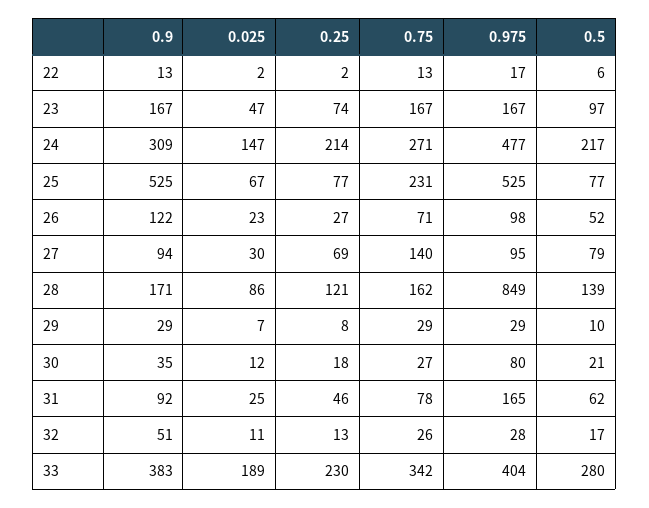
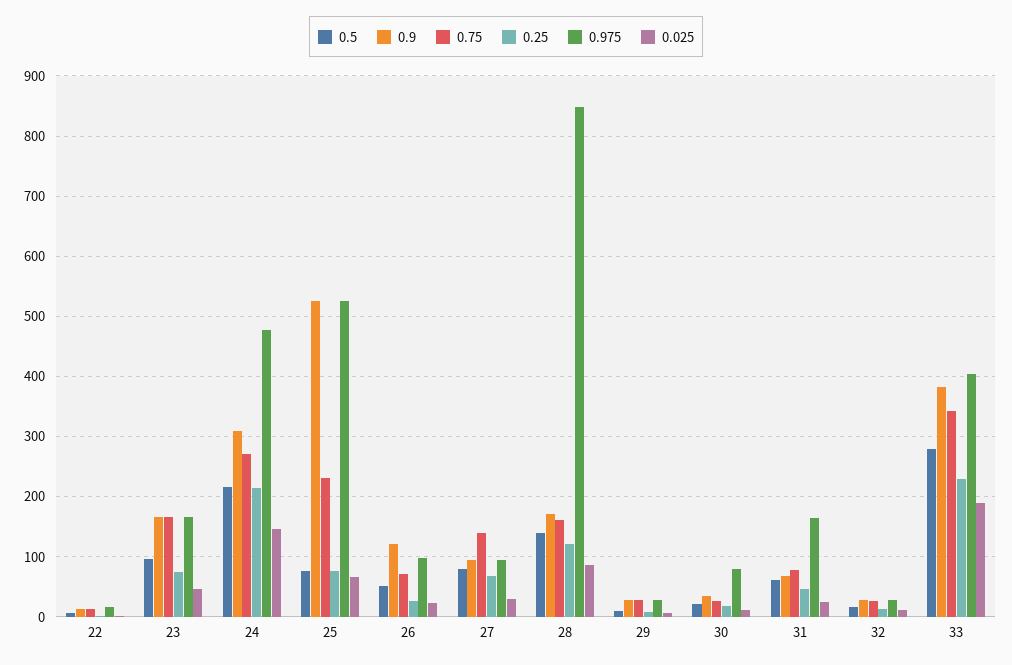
  {
    "0.9": {
      "22": 13,
      "23": 167,
      "24": 309,
      "25": 525,
      "26": 122,
      "27": 94,
      "28": 171,
      "29": 29,
      "30": 35,
-     "31": 92,
+     "31": 70,
-     "32": 51,
+     "32": 30,
      "33": 383
    },
    "0.025": {
      "22": 2,
      "23": 47,
      "24": 147,
      "25": 67,
      "26": 23,
      "27": 30,
      "28": 86,
      "29": 7,
      "30": 12,
      "31": 25,
      "32": 11,
      "33": 189
    },
    "0.25": {
      "22": 2,
      "23": 74,
      "24": 214,
      "25": 77,
      "26": 27,
      "27": 69,
      "28": 121,
      "29": 8,
      "30": 18,
      "31": 46,
      "32": 13,
      "33": 230
    },
    "0.75": {
      "22": 13,
      "23": 167,
      "24": 271,
      "25": 231,
      "26": 71,
      "27": 140,
      "28": 162,
      "29": 29,
      "30": 27,
      "31": 78,
      "32": 26,
      "33": 342
    },
    "0.975": {
      "22": 17,
      "23": 167,
      "24": 477,
      "25": 525,
      "26": 98,
      "27": 95,
      "28": 849,
      "29": 29,
      "30": 80,
      "31": 165,
      "32": 28,
      "33": 404
    },
    "0.5": {
      "22": 6,
      "23": 97,
      "24": 217,
      "25": 77,
      "26": 52,
      "27": 79,
      "28": 139,
      "29": 10,
      "30": 21,
      "31": 62,
      "32": 17,
      "33": 280
    }
  }

